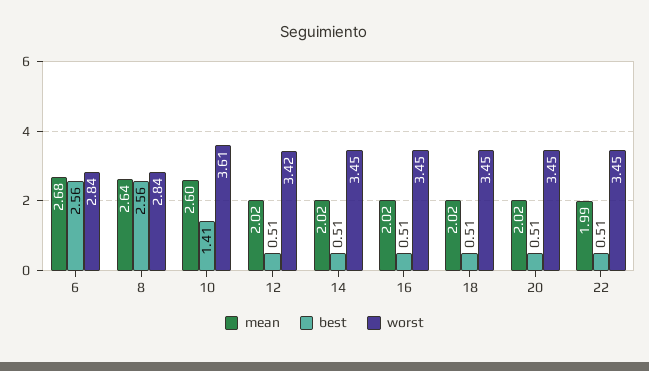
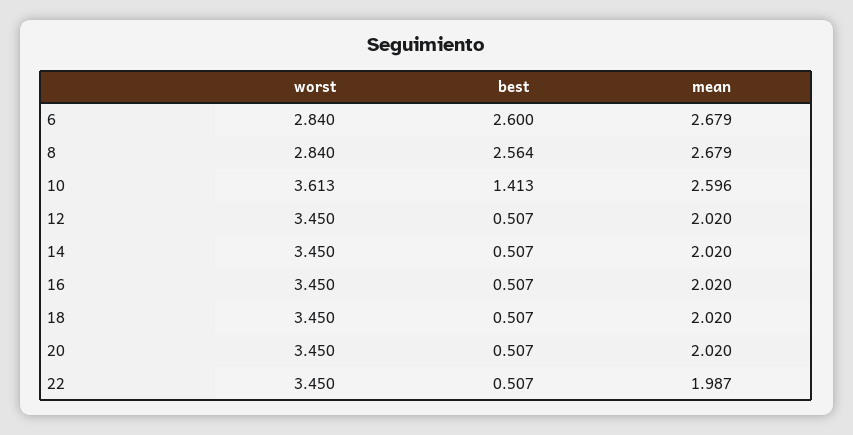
  {
    "mean": {
      "6": 2.679,
-     "8": 2.64,
+     "8": 2.679,
      "10": 2.596,
      "12": 2.02,
      "14": 2.02,
      "16": 2.02,
      "18": 2.02,
      "20": 2.02,
      "22": 1.987
    },
    "best": {
-     "6": 2.56,
+     "6": 2.6,
      "8": 2.564,
      "10": 1.413,
      "12": 0.507,
      "14": 0.507,
      "16": 0.507,
      "18": 0.507,
      "20": 0.507,
      "22": 0.507
    },
    "worst": {
      "6": 2.84,
      "8": 2.84,
      "10": 3.613,
-     "12": 3.42,
+     "12": 3.45,
      "14": 3.45,
      "16": 3.45,
      "18": 3.45,
      "20": 3.45,
      "22": 3.45
    }
  }

